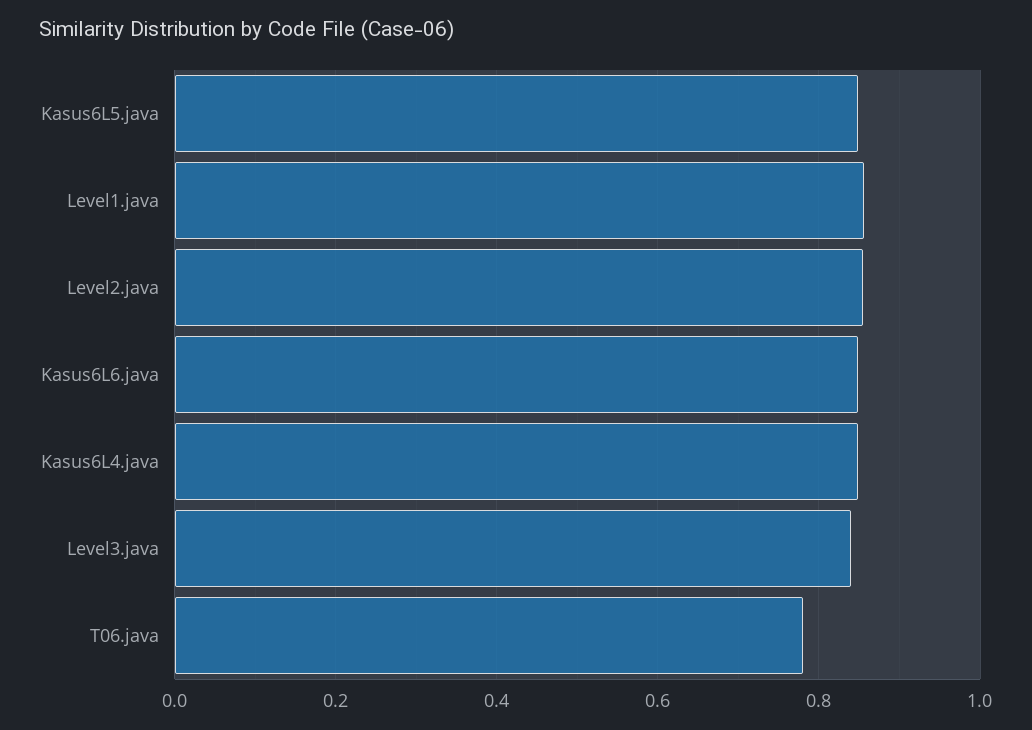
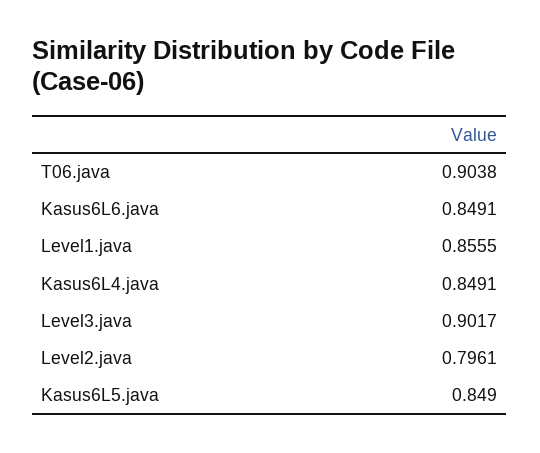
  {
    "Kasus6L5.java": 0.849,
    "Level1.java": 0.8555,
-   "Level2.java": 0.86,
+   "Level2.java": 0.7961,
    "Kasus6L6.java": 0.8491,
    "Kasus6L4.java": 0.8491,
-   "Level3.java": 0.84,
+   "Level3.java": 0.9017,
-   "T06.java": 0.78
+   "T06.java": 0.9038
  }

